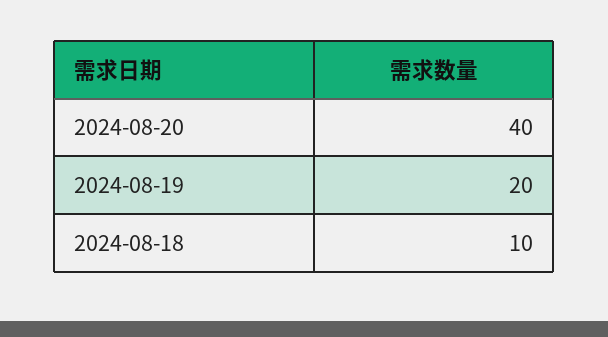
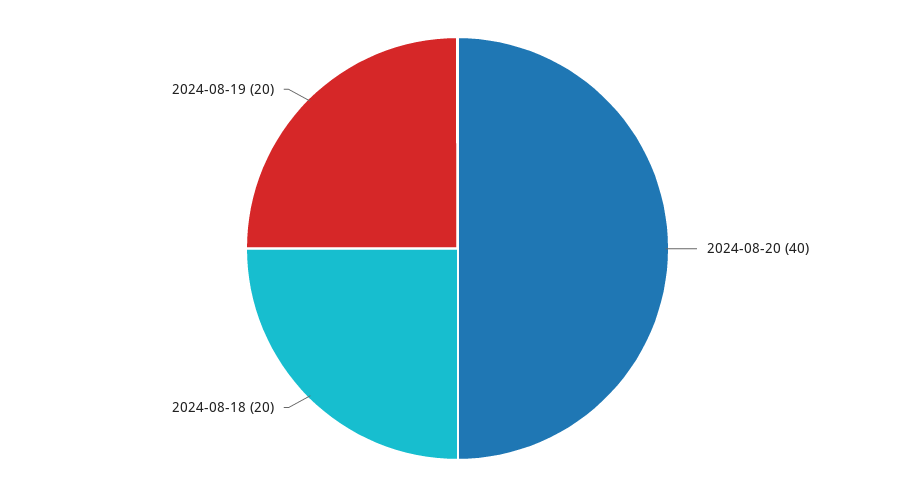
  {
    "2024-08-20": 40,
    "2024-08-19": 20,
-   "2024-08-18": 10
+   "2024-08-18": 20
  }

